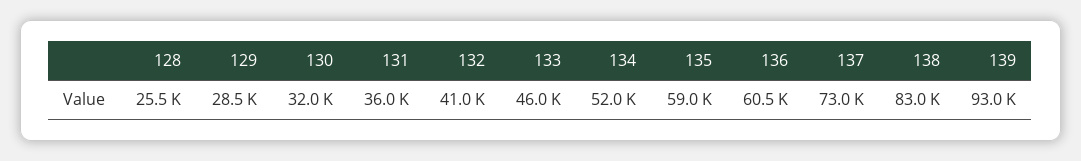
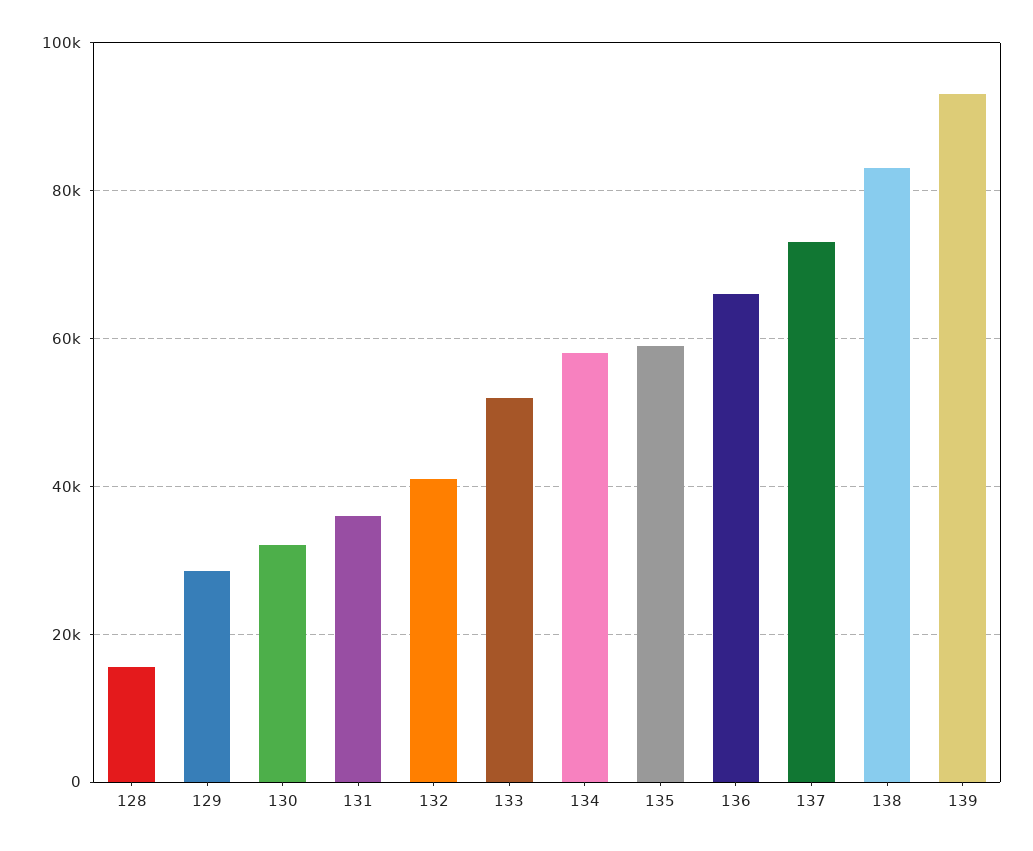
  {
-   "128": 25500,
+   "128": 16000,
    "129": 28500,
    "130": 32000,
    "131": 36000,
    "132": 41000,
-   "133": 46000,
+   "133": 52000,
-   "134": 52000,
+   "134": 58000,
    "135": 59000,
-   "136": 60500,
+   "136": 66000,
    "137": 73000,
    "138": 83000,
    "139": 93000
  }

